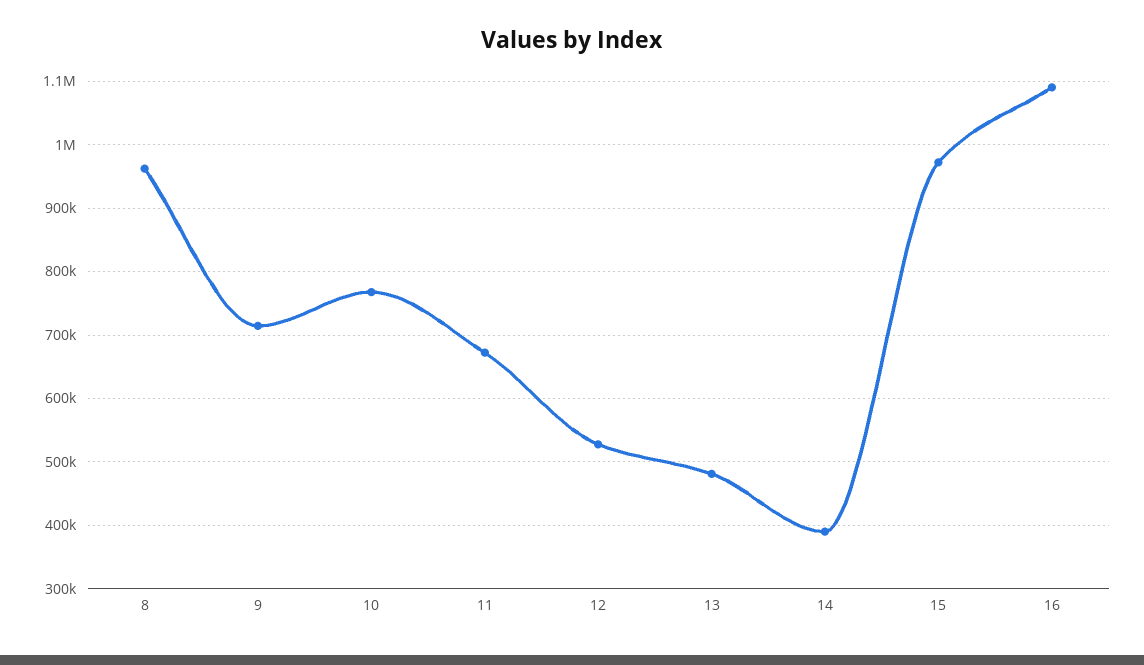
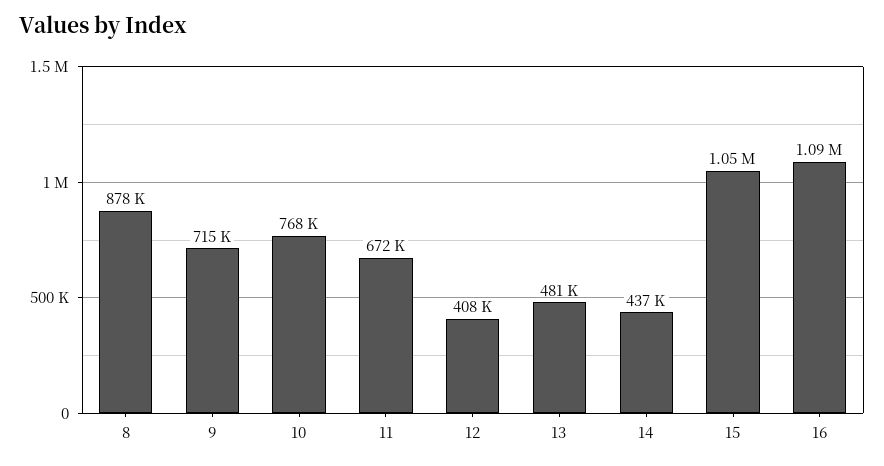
  {
-   "8": 960000,
+   "8": 878000,
    "9": 715000,
    "10": 768000,
    "11": 672000,
-   "12": 530000,
+   "12": 408000,
    "13": 481000,
-   "14": 390000,
+   "14": 437000,
-   "15": 970000,
+   "15": 1050000,
    "16": 1090000
  }

